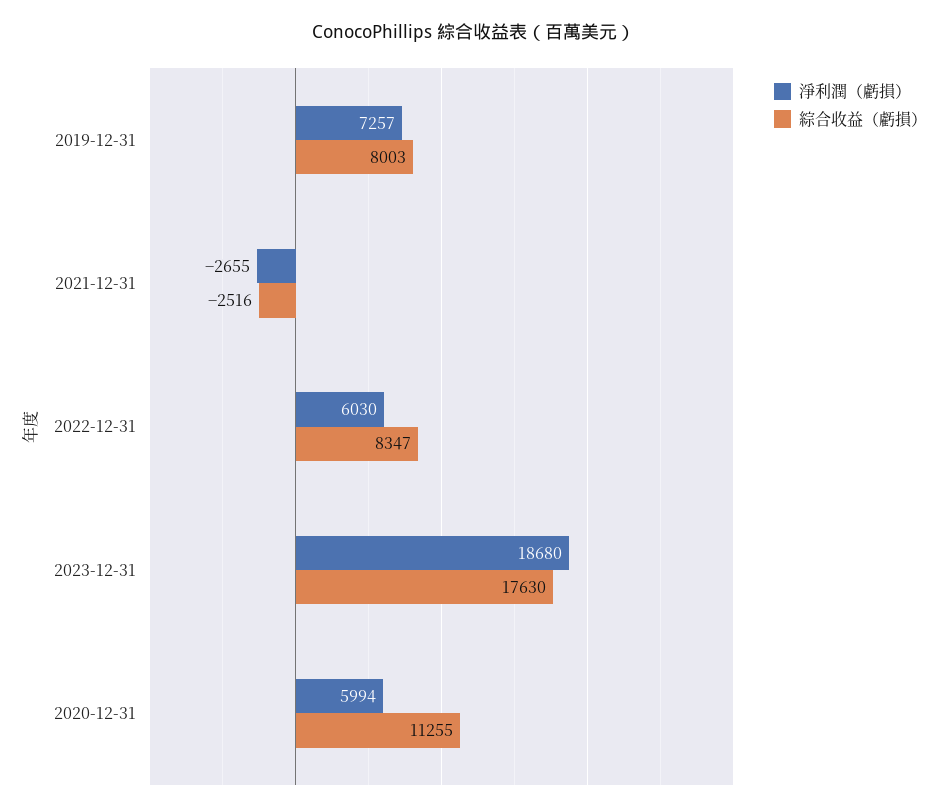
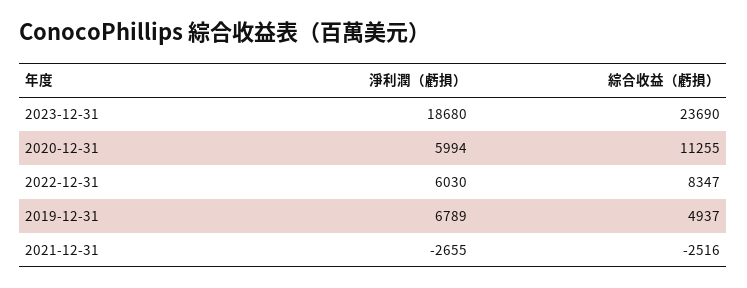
  {
    "淨利潤（虧損）": {
-     "2019-12-31": 7257,
+     "2019-12-31": 6789,
      "2021-12-31": -2655,
      "2022-12-31": 6030,
      "2023-12-31": 18680,
      "2020-12-31": 5994
    },
    "綜合收益（虧損）": {
-     "2019-12-31": 8003,
+     "2019-12-31": 4937,
      "2021-12-31": -2516,
      "2022-12-31": 8347,
-     "2023-12-31": 17630,
+     "2023-12-31": 23690,
      "2020-12-31": 11255
    }
  }

